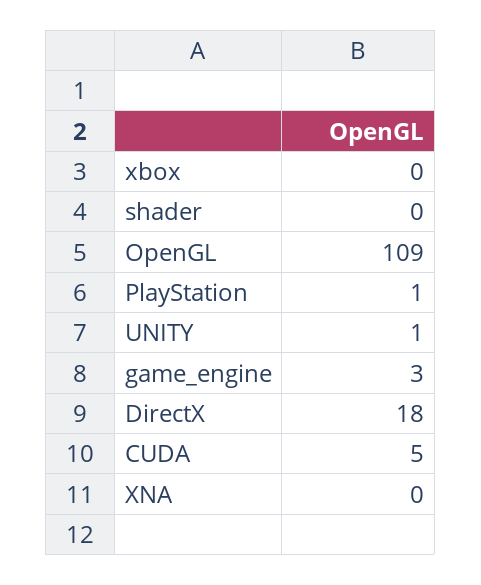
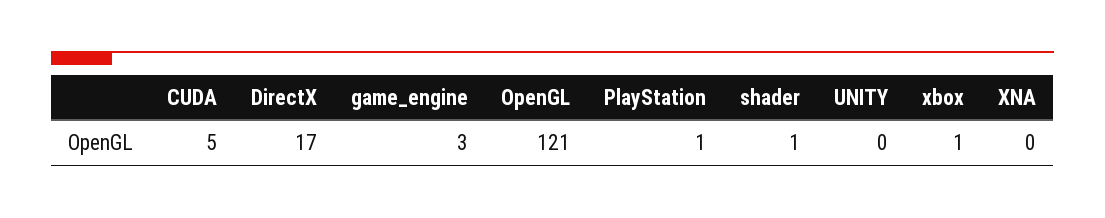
  {
-   "xbox": 0,
+   "xbox": 1,
-   "shader": 0,
+   "shader": 1,
-   "OpenGL": 109,
+   "OpenGL": 121,
    "PlayStation": 1,
-   "UNITY": 1,
+   "UNITY": 0,
    "game_engine": 3,
-   "DirectX": 18,
+   "DirectX": 17,
    "CUDA": 5,
    "XNA": 0
  }

